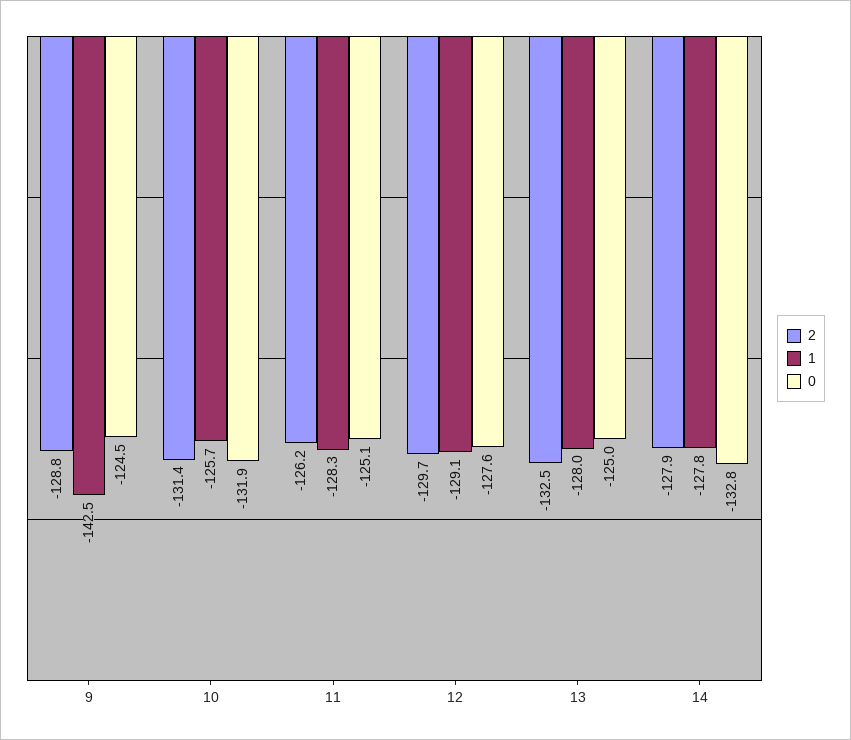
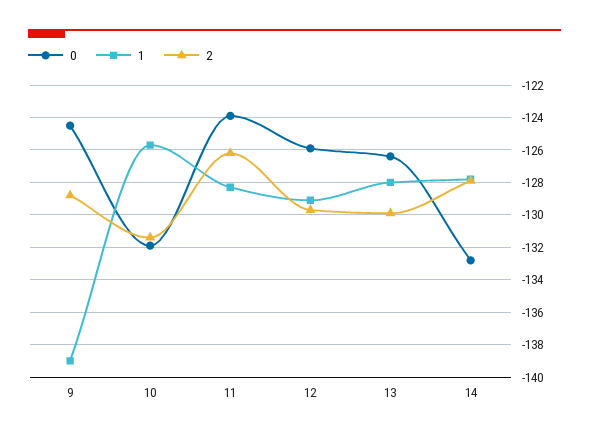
  {
    "2": {
      "9": -128.8,
      "10": -131.4,
      "11": -126.2,
      "12": -129.7,
-     "13": -132.5,
+     "13": -130,
      "14": -127.9
    },
    "1": {
-     "9": -142.5,
+     "9": -139,
      "10": -125.7,
      "11": -128.3,
      "12": -129.1,
      "13": -128,
      "14": -127.8
    },
    "0": {
      "9": -124.5,
      "10": -131.9,
-     "11": -125.1,
+     "11": -124,
-     "12": -127.6,
+     "12": -126,
-     "13": -125,
+     "13": -126.5,
      "14": -132.8
    }
  }

